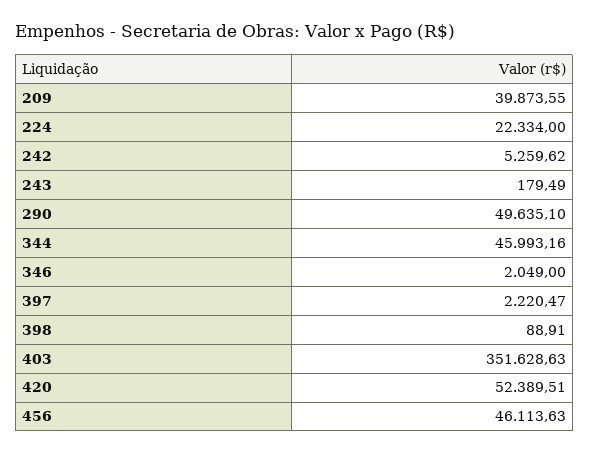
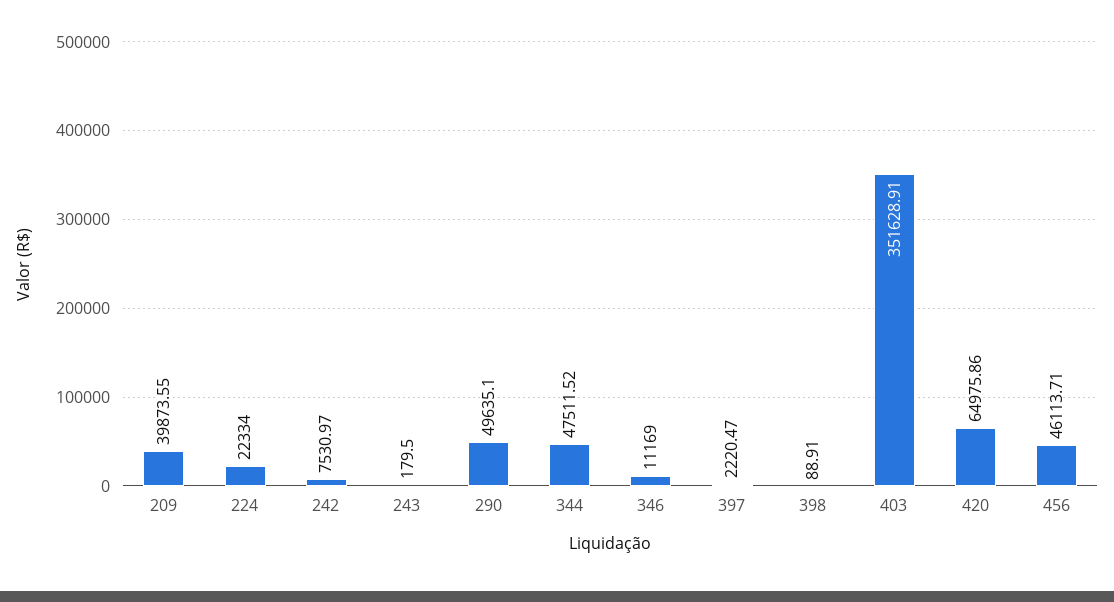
  {
    "209": 39873.55,
    "224": 22334,
-   "242": 5259.62,
+   "242": 7530.97,
-   "243": 179.49,
+   "243": 179.5,
    "290": 49635.1,
-   "344": 45993.16,
+   "344": 47511.52,
-   "346": 2049,
+   "346": 11169,
    "397": 2220.47,
    "398": 88.91,
-   "403": 351628.63,
+   "403": 351628.91,
-   "420": 52389.51,
+   "420": 64975.86,
-   "456": 46113.63
+   "456": 46113.71
  }

